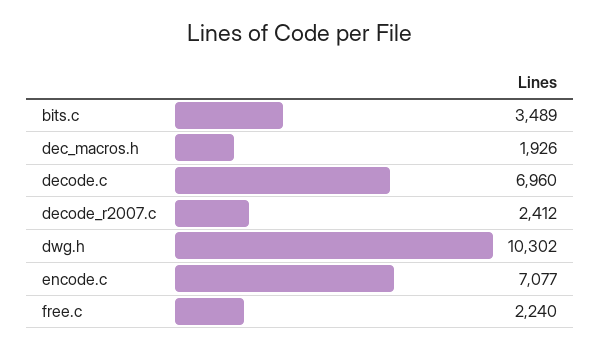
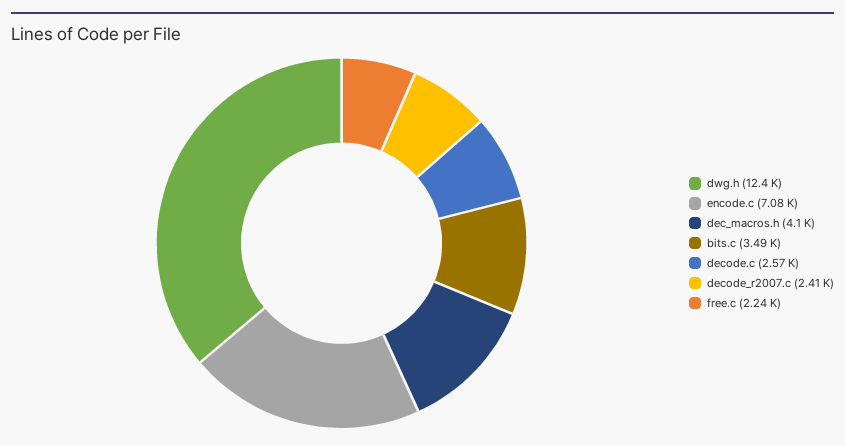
  {
    "bits.c": 3489,
-   "dec_macros.h": 1926,
+   "dec_macros.h": 4100,
-   "decode.c": 6960,
+   "decode.c": 2570,
    "decode_r2007.c": 2412,
-   "dwg.h": 10302,
+   "dwg.h": 12400,
    "encode.c": 7077,
    "free.c": 2240
  }

